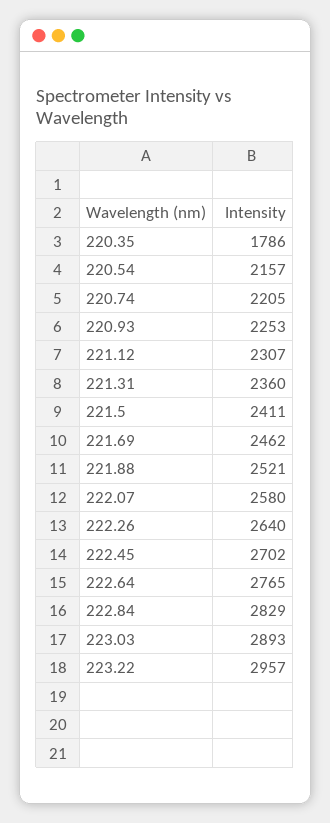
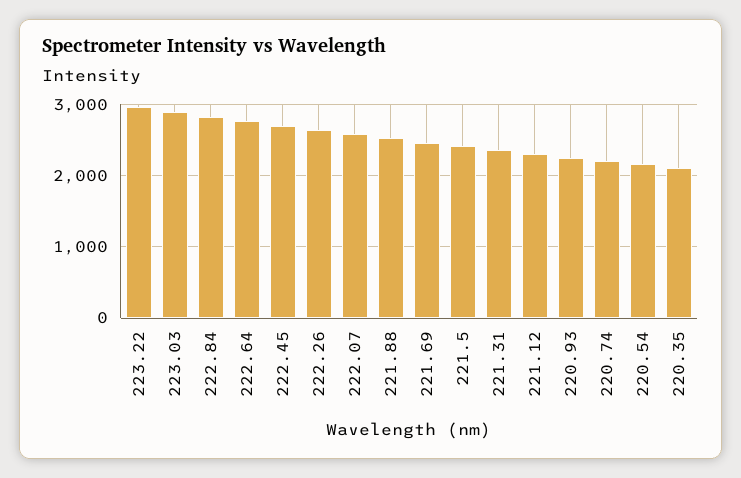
  {
-   "220.35": 1786,
+   "220.35": 2100,
    "220.54": 2157,
    "220.74": 2205,
    "220.93": 2253,
    "221.12": 2307,
    "221.31": 2360,
    "221.5": 2411,
    "221.69": 2462,
    "221.88": 2521,
    "222.07": 2580,
    "222.26": 2640,
    "222.45": 2702,
    "222.64": 2765,
    "222.84": 2829,
    "223.03": 2893,
    "223.22": 2957
  }

